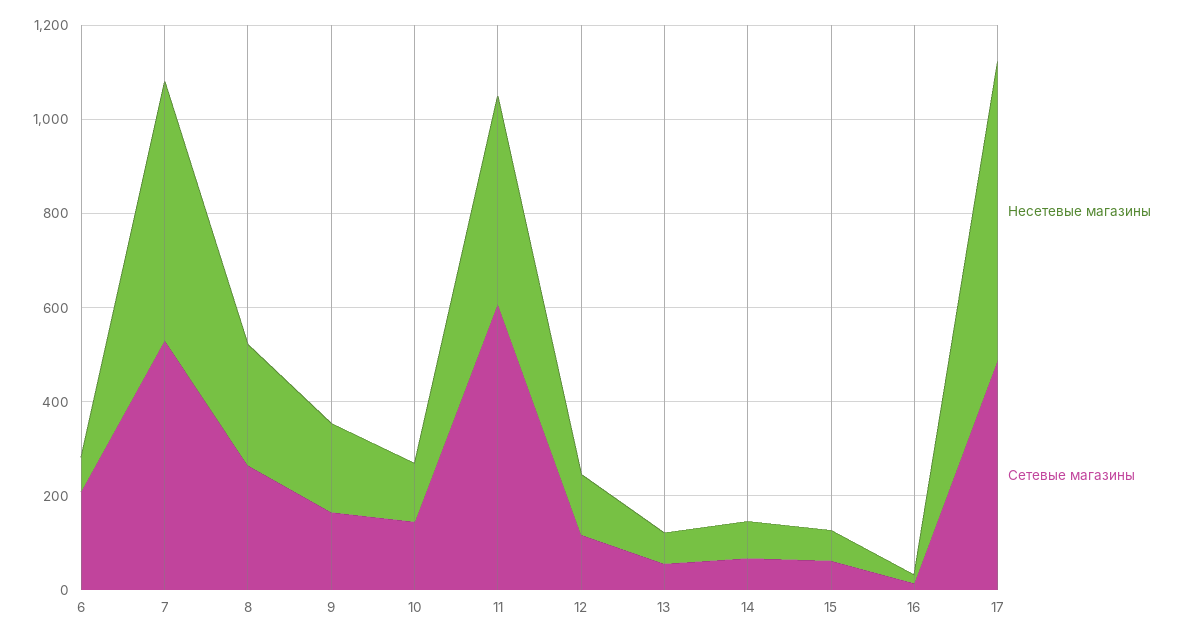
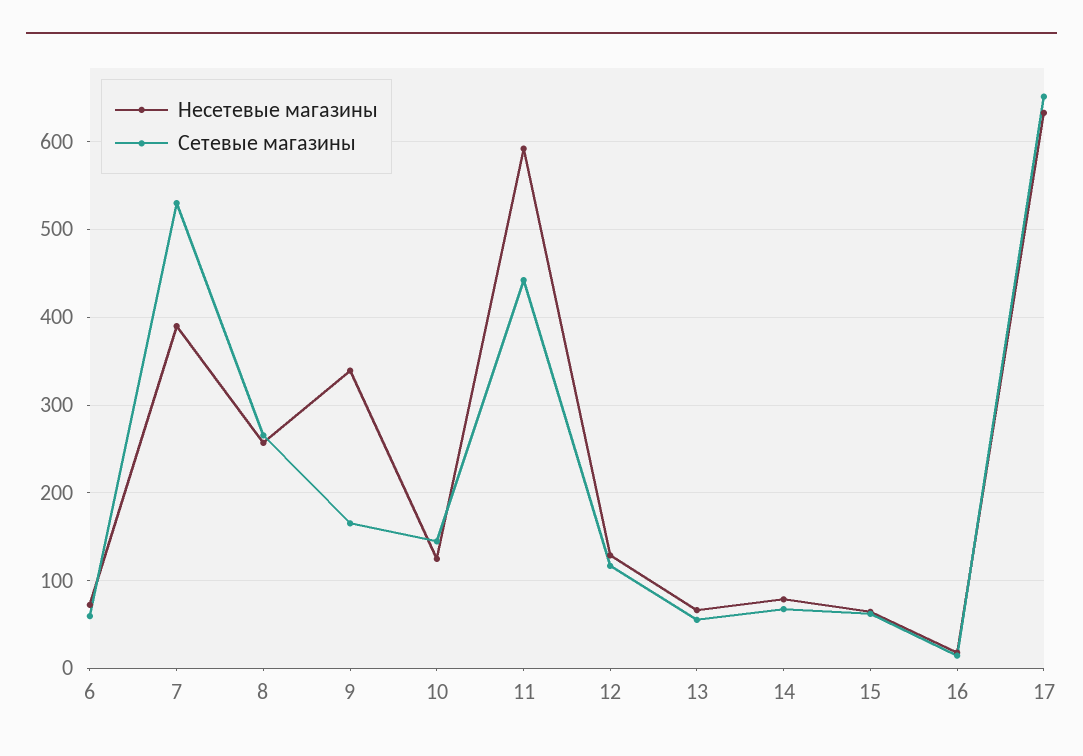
  {
    "Несетевые магазины": {
      "6": 70,
-     "7": 550,
+     "7": 390,
      "8": 260,
-     "9": 200,
+     "9": 340,
      "10": 120,
-     "11": 450,
+     "11": 590,
      "12": 130,
      "13": 70,
      "14": 80,
      "15": 60,
      "16": 20,
      "17": 630
    },
    "Сетевые магазины": {
-     "6": 200,
+     "6": 60,
      "7": 530,
      "8": 270,
      "9": 170,
      "10": 140,
-     "11": 600,
+     "11": 440,
      "12": 120,
      "13": 60,
      "14": 70,
      "15": 60,
      "16": 10,
-     "17": 500
+     "17": 650
    }
  }

